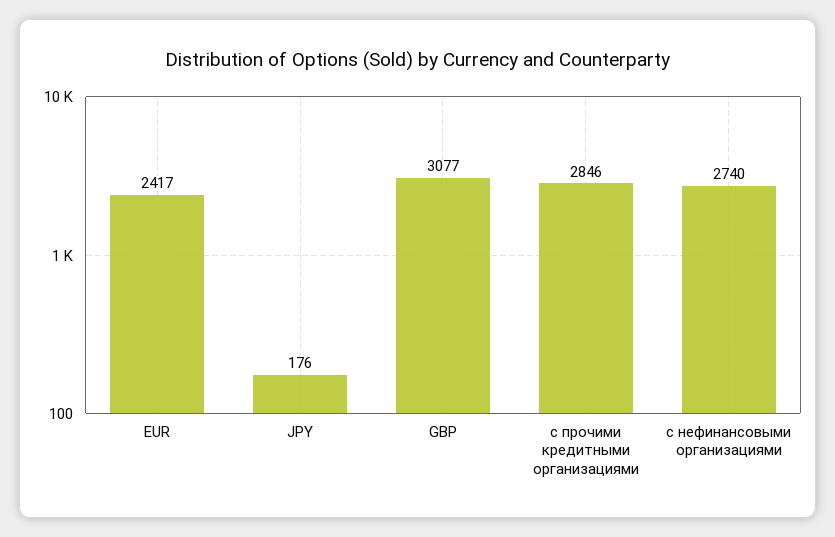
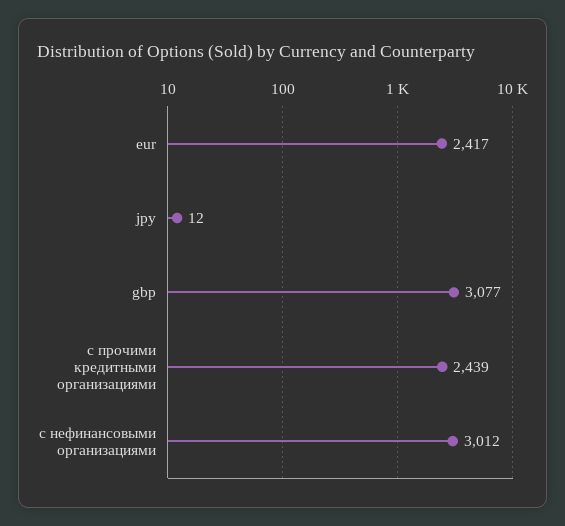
  {
    "EUR": 2417,
-   "JPY": 176,
+   "JPY": 12,
    "GBP": 3077,
-   "с прочими кредитными организациями": 2846,
+   "с прочими кредитными организациями": 2439,
-   "с нефинансовыми организациями": 2740
+   "с нефинансовыми организациями": 3012
  }

